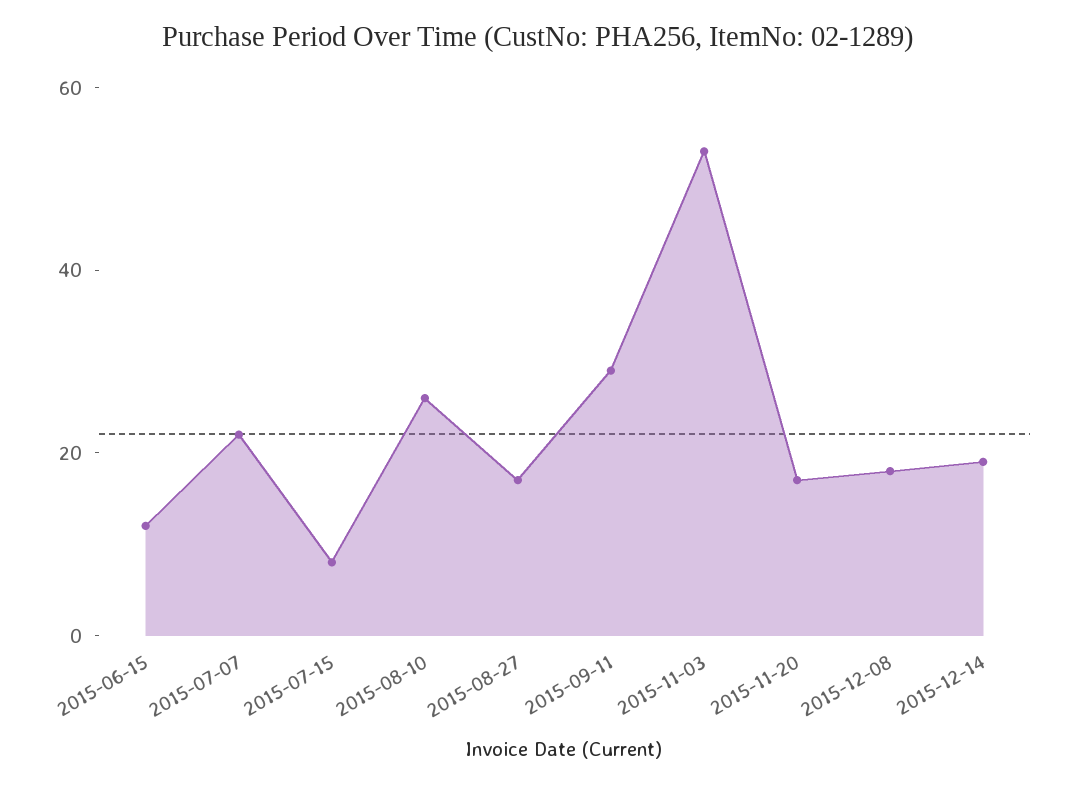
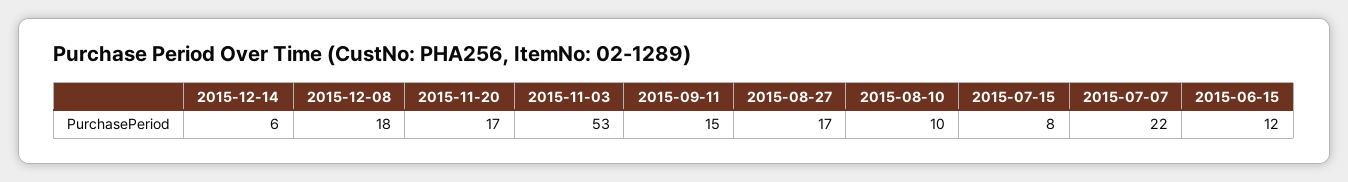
  {
    "2015-06-15": 12,
    "2015-07-07": 22,
    "2015-07-15": 8,
-   "2015-08-10": 25,
+   "2015-08-10": 10,
    "2015-08-27": 17,
-   "2015-09-11": 30,
+   "2015-09-11": 15,
    "2015-11-03": 53,
    "2015-11-20": 17,
    "2015-12-08": 18,
-   "2015-12-14": 20
+   "2015-12-14": 6
  }

